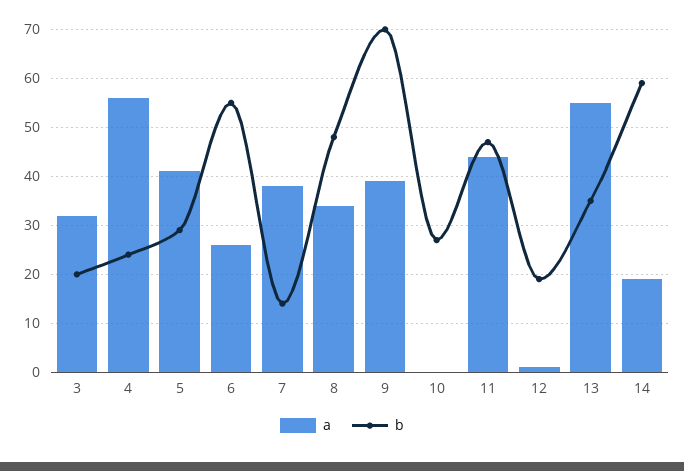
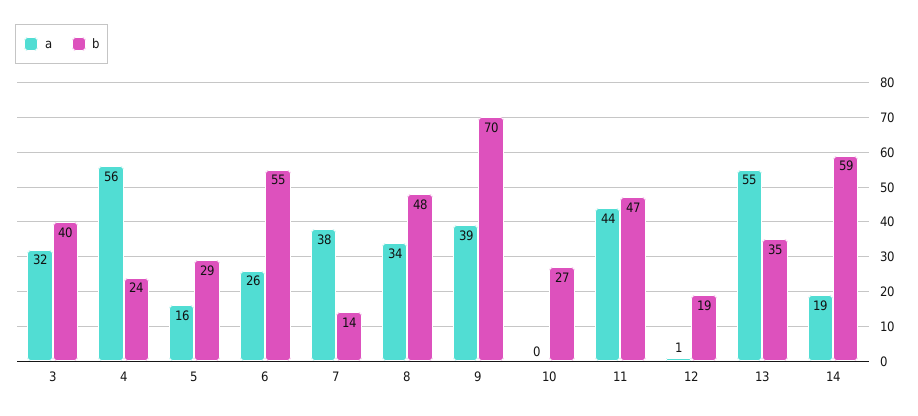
  {
    "a": {
      "3": 32,
      "4": 56,
-     "5": 40,
+     "5": 16,
      "6": 26,
      "7": 38,
      "8": 34,
      "9": 39,
      "10": 0,
      "11": 44,
      "12": 1,
      "13": 55,
      "14": 19
    },
    "b": {
-     "3": 20,
+     "3": 40,
      "4": 24,
      "5": 29,
      "6": 55,
      "7": 14,
      "8": 48,
      "9": 70,
      "10": 27,
      "11": 47,
      "12": 19,
      "13": 35,
      "14": 59
    }
  }

